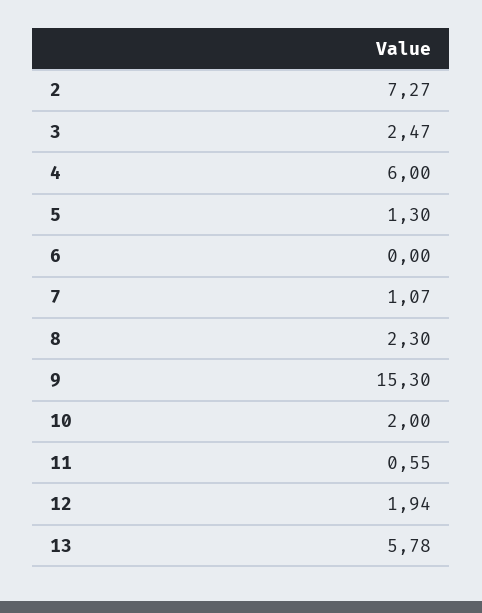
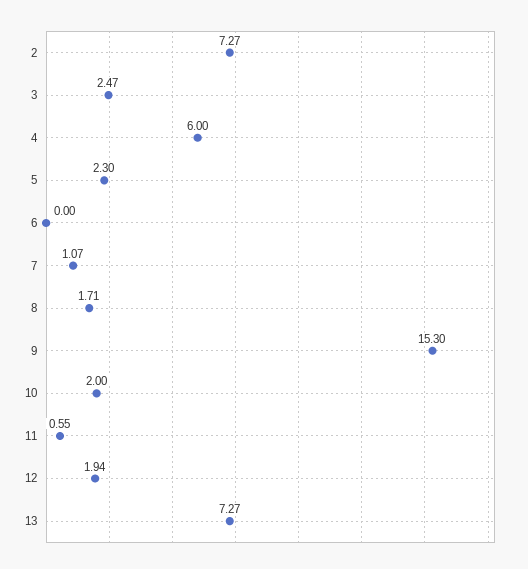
  {
    "2": 7.27,
    "3": 2.47,
    "4": 6,
-   "5": 1.3,
+   "5": 2.3,
    "6": 0,
    "7": 1.07,
-   "8": 2.3,
+   "8": 1.71,
    "9": 15.3,
    "10": 2,
    "11": 0.55,
    "12": 1.94,
-   "13": 5.78
+   "13": 7.27
  }

